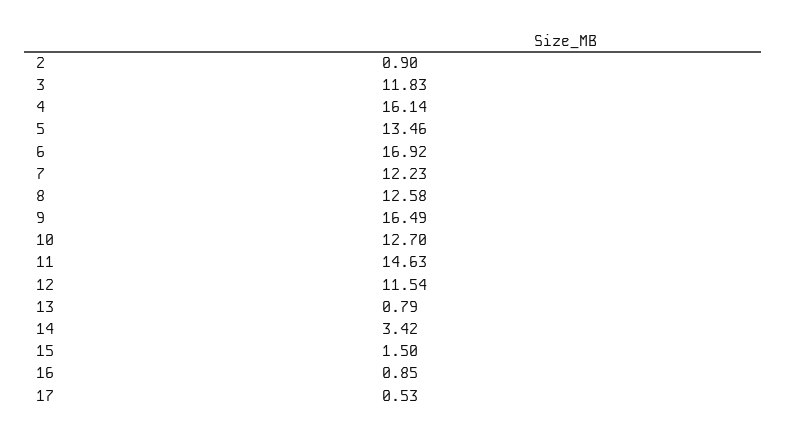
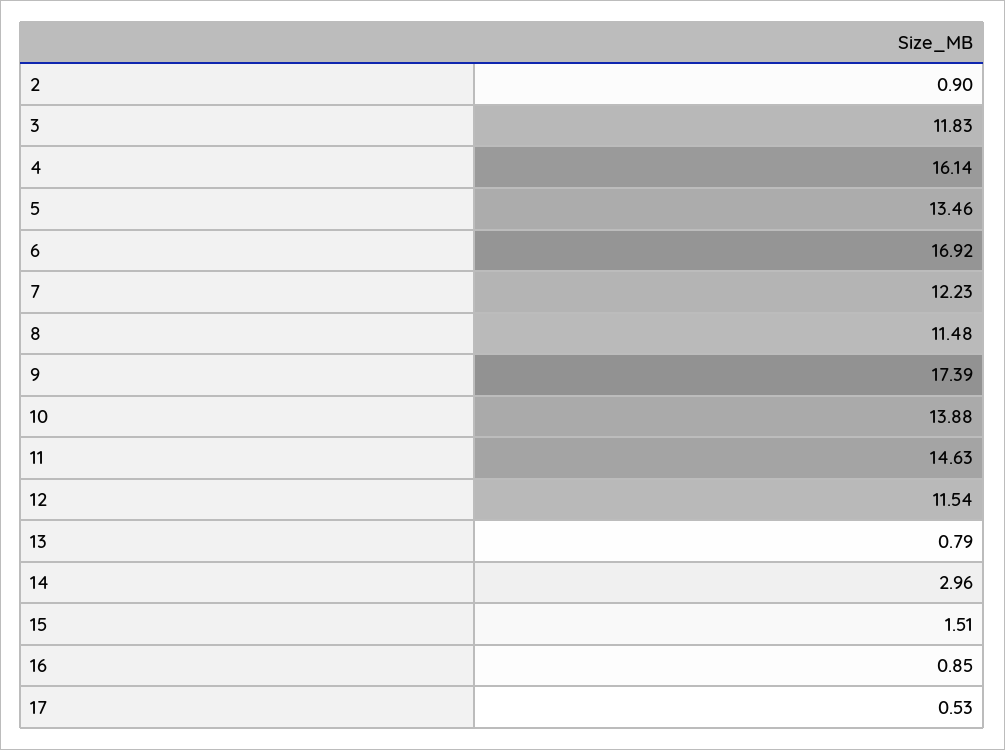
  {
    "2": 0.9,
    "3": 11.83,
    "4": 16.14,
    "5": 13.46,
    "6": 16.92,
    "7": 12.23,
-   "8": 12.58,
+   "8": 11.48,
-   "9": 16.49,
+   "9": 17.39,
-   "10": 12.7,
+   "10": 13.88,
    "11": 14.63,
    "12": 11.54,
    "13": 0.79,
-   "14": 3.42,
+   "14": 2.96,
-   "15": 1.5,
+   "15": 1.51,
    "16": 0.85,
    "17": 0.53
  }

